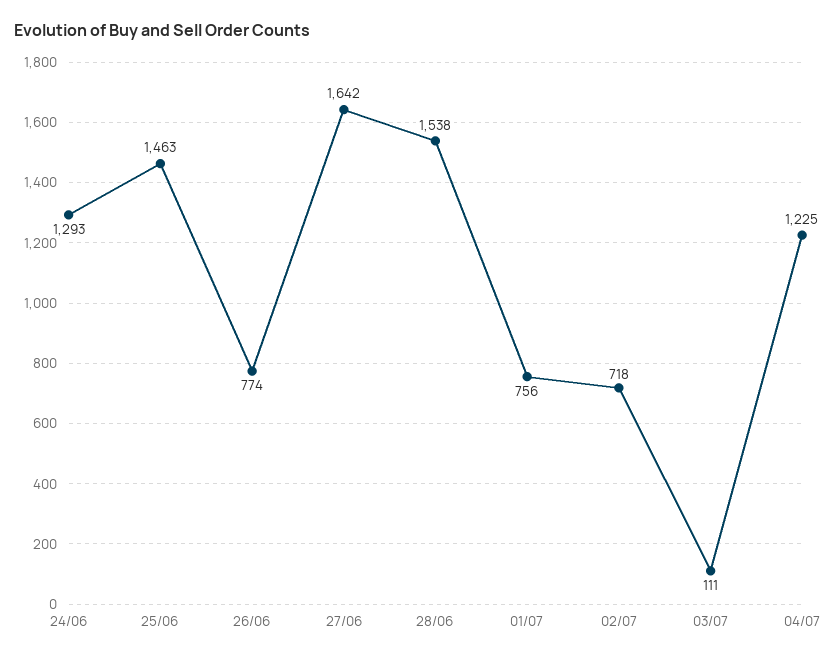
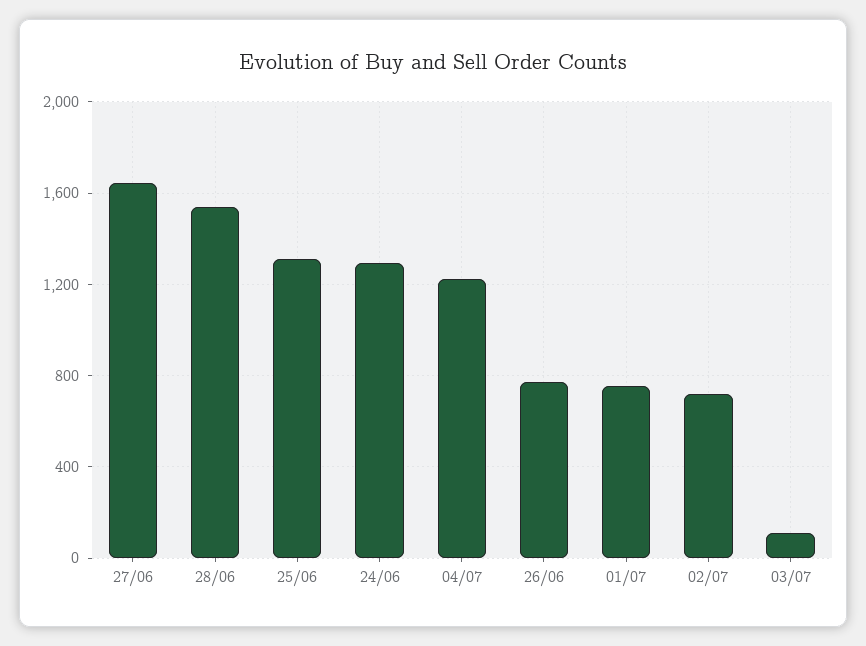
  {
    "24/06": 1293,
-   "25/06": 1463,
+   "25/06": 1300,
    "26/06": 774,
    "27/06": 1642,
    "28/06": 1538,
    "01/07": 756,
    "02/07": 718,
    "03/07": 111,
    "04/07": 1225
  }

